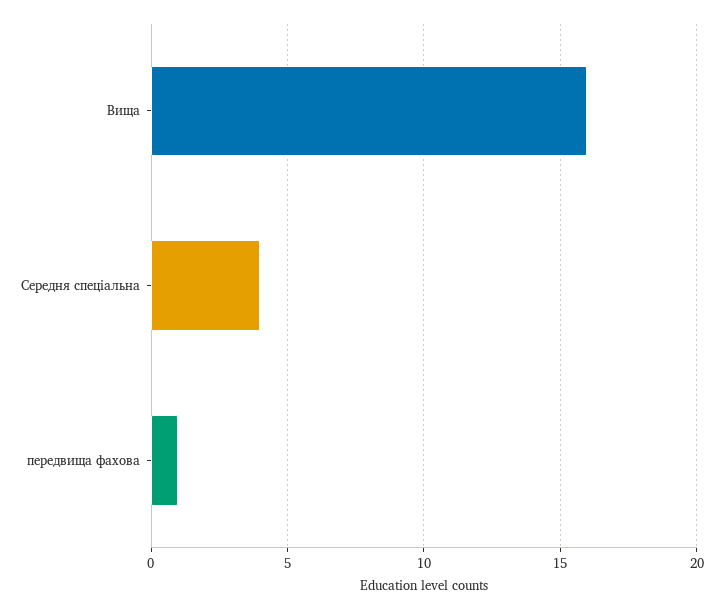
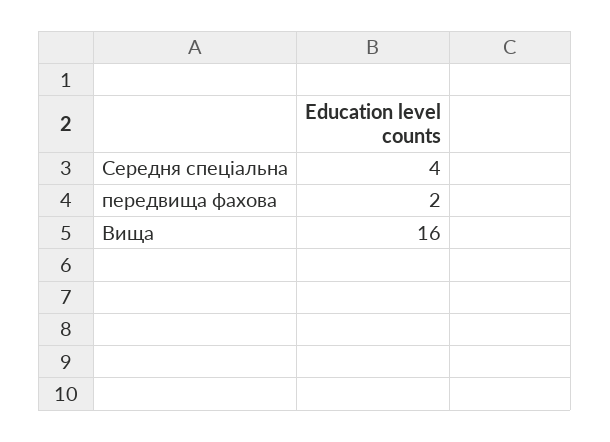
  {
    "Вища": 16,
    "Середня спеціальна": 4,
-   "передвища фахова": 1
+   "передвища фахова": 2
  }

